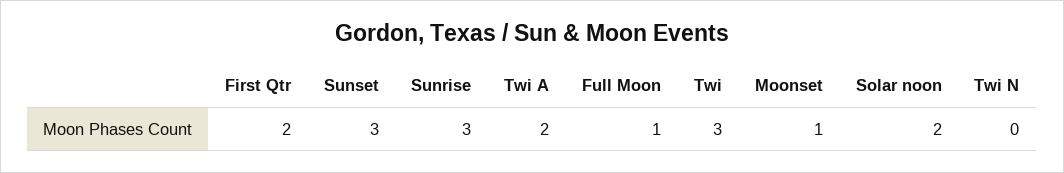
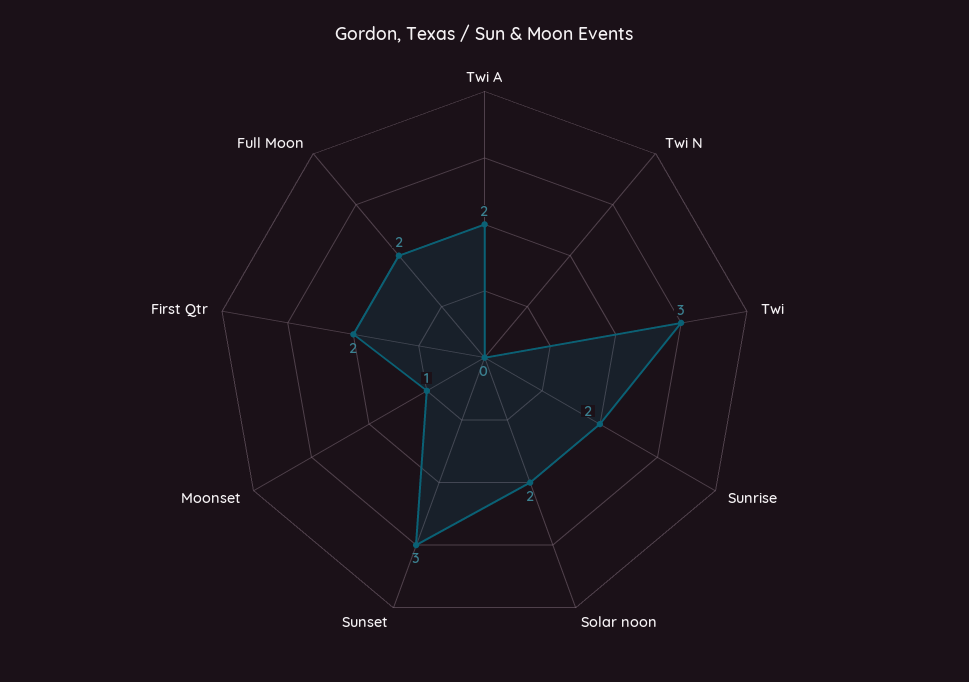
  {
    "First Qtr": 2,
    "Sunset": 3,
-   "Sunrise": 3,
+   "Sunrise": 2,
    "Twi A": 2,
-   "Full Moon": 1,
+   "Full Moon": 2,
    "Twi": 3,
    "Moonset": 1,
    "Solar noon": 2,
    "Twi N": 0
  }

